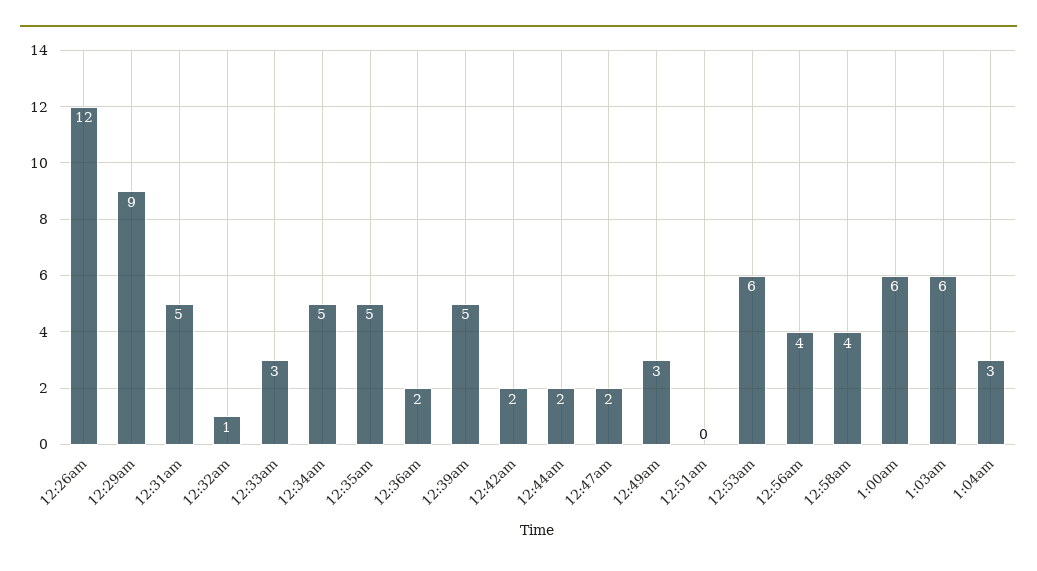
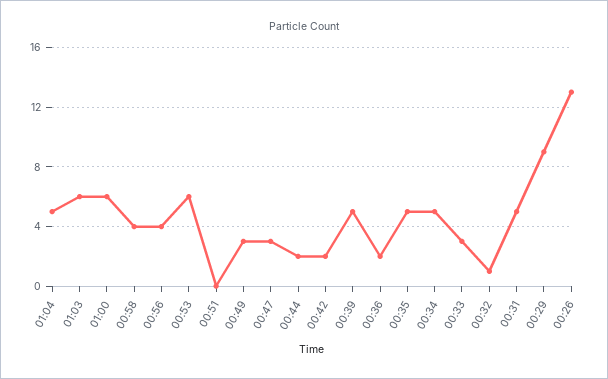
  {
-   "12:26am": 12,
+   "12:26am": 13,
    "12:29am": 9,
    "12:31am": 5,
    "12:32am": 1,
    "12:33am": 3,
    "12:34am": 5,
    "12:35am": 5,
    "12:36am": 2,
    "12:39am": 5,
    "12:42am": 2,
    "12:44am": 2,
-   "12:47am": 2,
+   "12:47am": 3,
    "12:49am": 3,
    "12:51am": 0,
    "12:53am": 6,
    "12:56am": 4,
    "12:58am": 4,
    "1:00am": 6,
    "1:03am": 6,
-   "1:04am": 3
+   "1:04am": 5
  }

